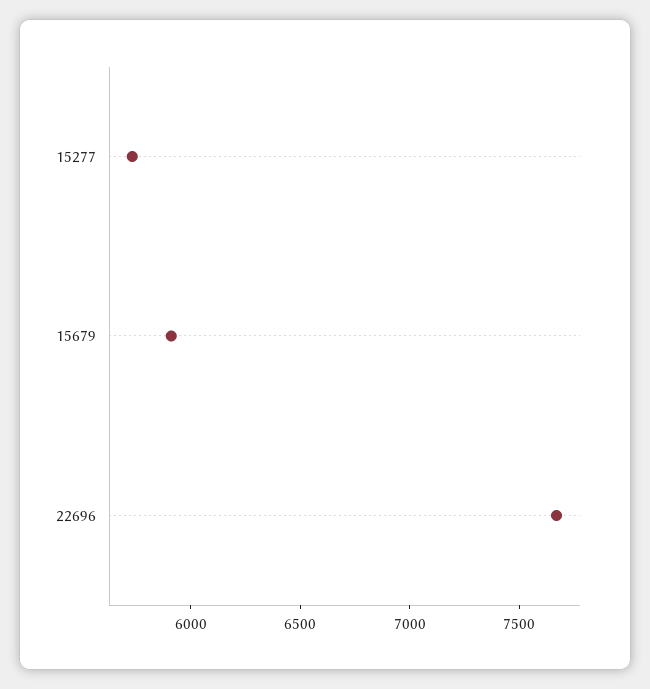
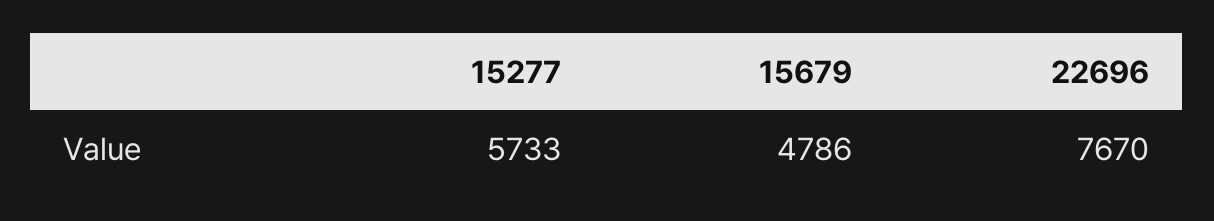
  {
    "15277": 5733,
-   "15679": 5900,
+   "15679": 4786,
    "22696": 7670
  }

